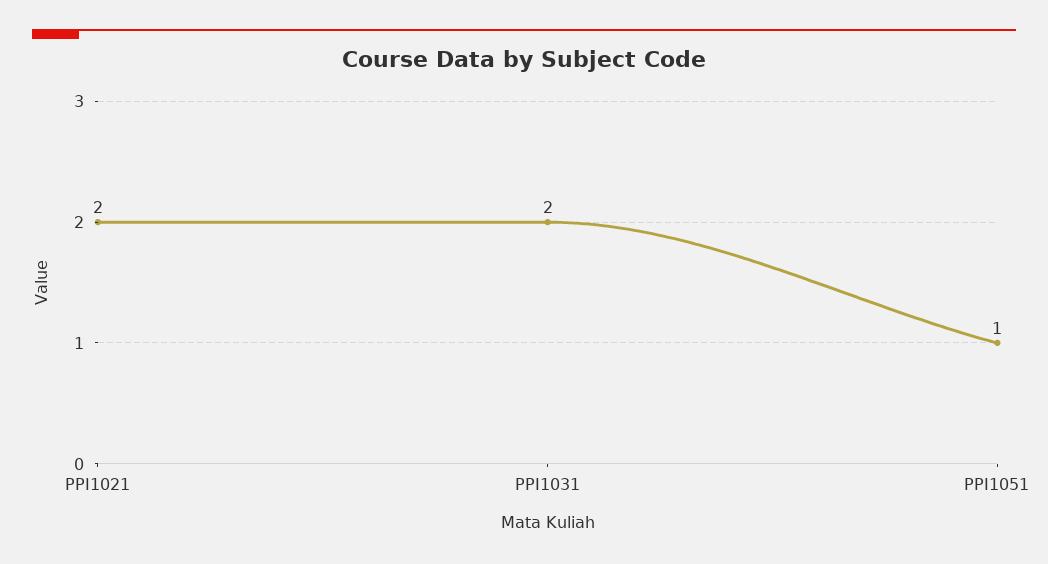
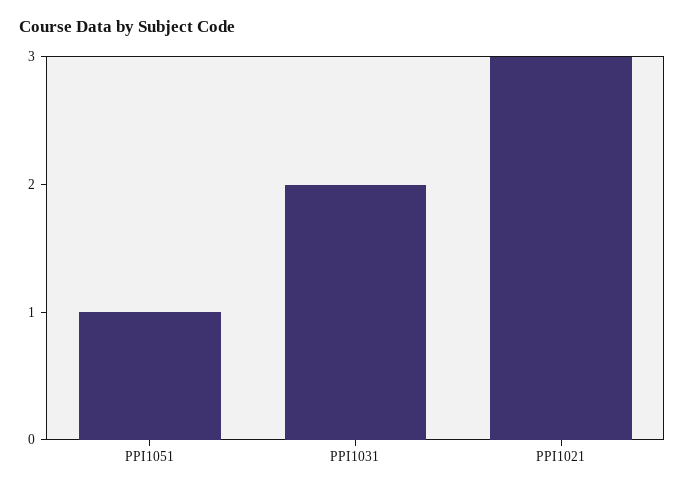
  {
-   "PPI1021": 2,
+   "PPI1021": 3,
    "PPI1031": 2,
    "PPI1051": 1
  }

